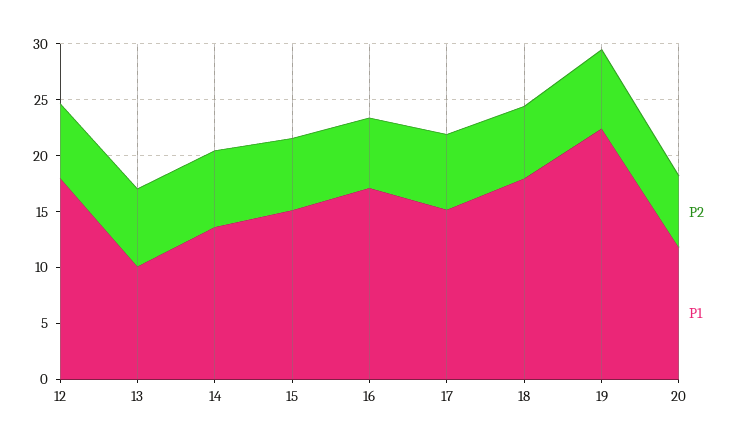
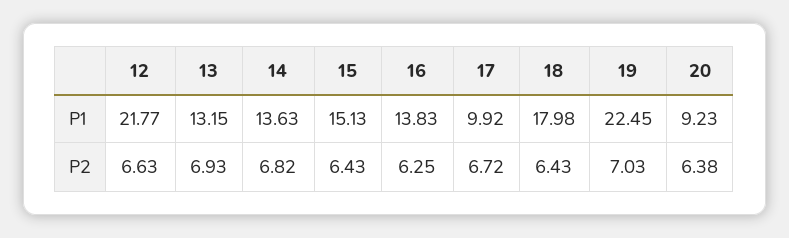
  {
    "P2": {
      "12": 6.63,
      "13": 6.93,
      "14": 6.82,
      "15": 6.43,
      "16": 6.25,
      "17": 6.72,
      "18": 6.43,
      "19": 7.03,
      "20": 6.38
    },
    "P1": {
-     "12": 18,
+     "12": 21.77,
-     "13": 10,
+     "13": 13.15,
      "14": 13.63,
      "15": 15.13,
-     "16": 17,
+     "16": 13.83,
-     "17": 15,
+     "17": 9.92,
      "18": 17.98,
      "19": 22.45,
-     "20": 12
+     "20": 9.23
    }
  }

